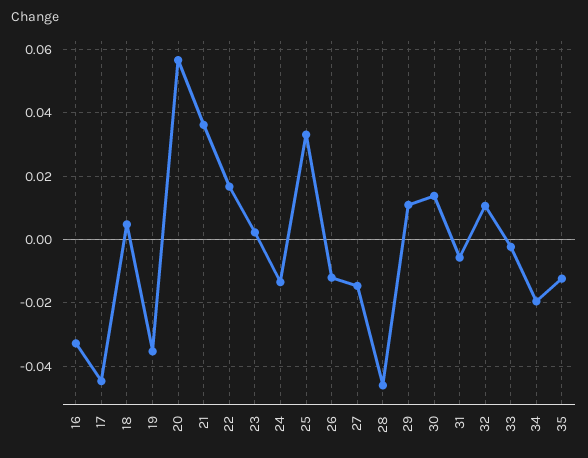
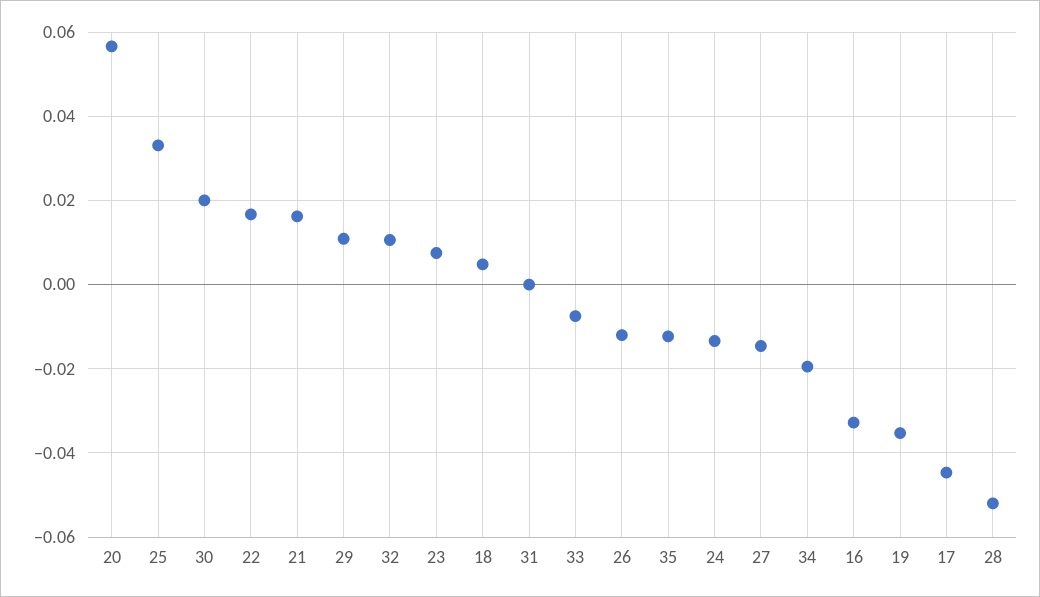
  {
    "16": -0.032,
    "17": -0.044,
    "18": 0.004,
    "19": -0.036,
    "20": 0.056,
-   "21": 0.036,
+   "21": 0.016,
    "22": 0.016,
-   "23": 0.002,
+   "23": 0.008,
    "24": -0.014,
    "25": 0.034,
    "26": -0.012,
    "27": -0.014,
-   "28": -0.046,
+   "28": -0.052,
    "29": 0.01,
-   "30": 0.014,
+   "30": 0.02,
-   "31": -0.006,
+   "31": 0,
    "32": 0.01,
-   "33": -0.002,
+   "33": -0.008,
    "34": -0.02,
    "35": -0.012
  }

